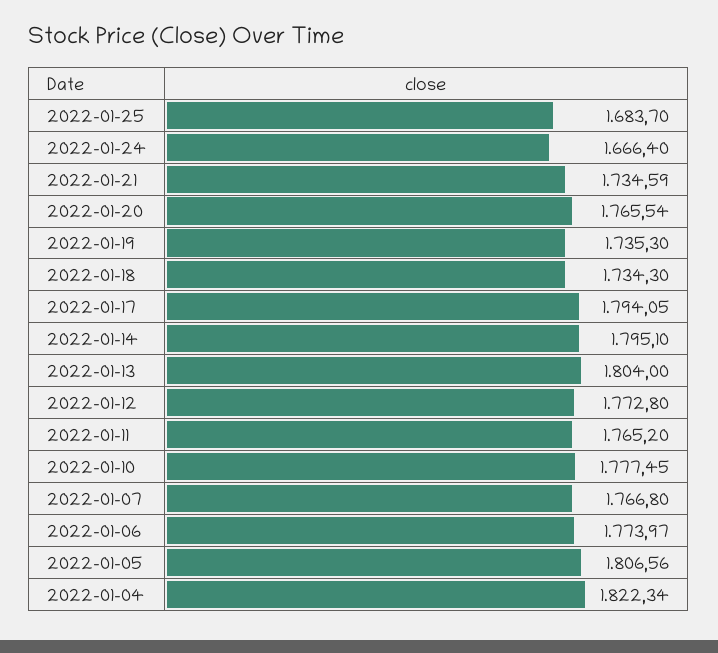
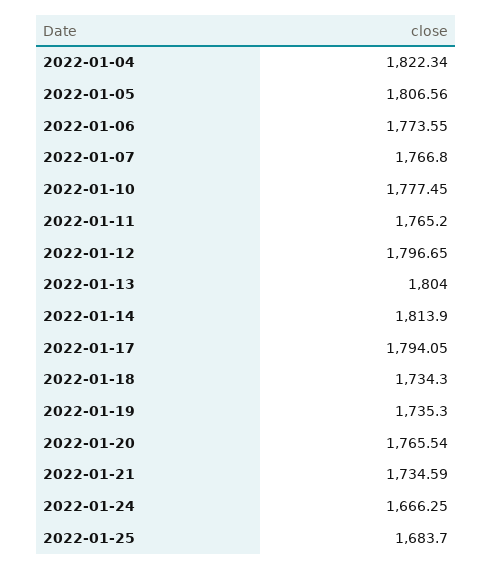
  {
    "2022-01-25": 1683.7,
-   "2022-01-24": 1666.4,
+   "2022-01-24": 1666.25,
    "2022-01-21": 1734.59,
    "2022-01-20": 1765.54,
    "2022-01-19": 1735.3,
    "2022-01-18": 1734.3,
    "2022-01-17": 1794.05,
-   "2022-01-14": 1795.1,
+   "2022-01-14": 1813.9,
    "2022-01-13": 1804,
-   "2022-01-12": 1772.8,
+   "2022-01-12": 1796.65,
    "2022-01-11": 1765.2,
    "2022-01-10": 1777.45,
    "2022-01-07": 1766.8,
-   "2022-01-06": 1773.97,
+   "2022-01-06": 1773.55,
    "2022-01-05": 1806.56,
    "2022-01-04": 1822.34
  }

